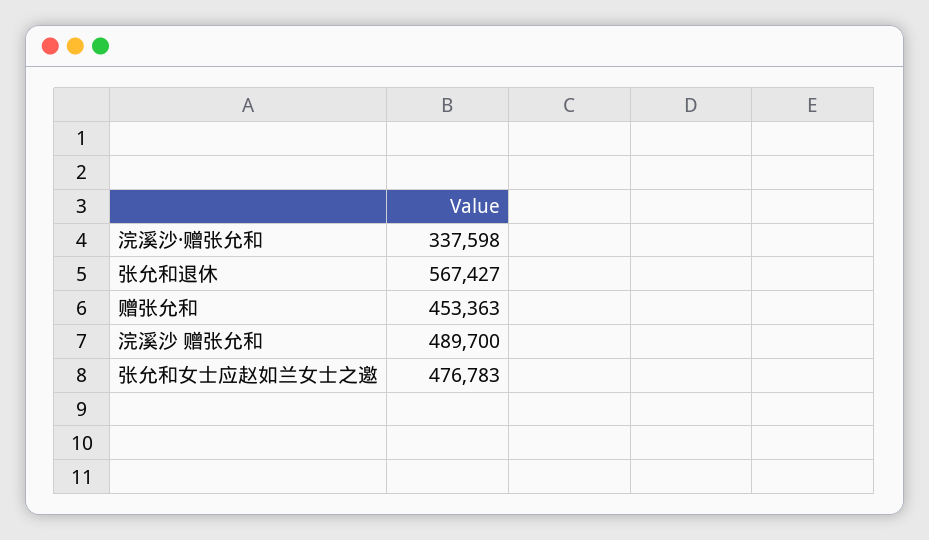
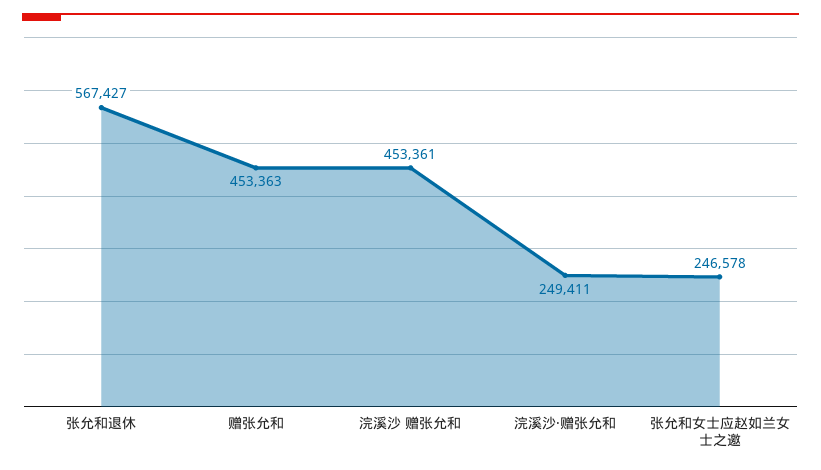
  {
-   "浣溪沙·赠张允和": 337598,
+   "浣溪沙·赠张允和": 249411,
    "张允和退休": 567427,
    "赠张允和": 453363,
-   "浣溪沙 赠张允和": 489700,
+   "浣溪沙 赠张允和": 453361,
-   "张允和女士应赵如兰女士之邀": 476783
+   "张允和女士应赵如兰女士之邀": 246578
  }

